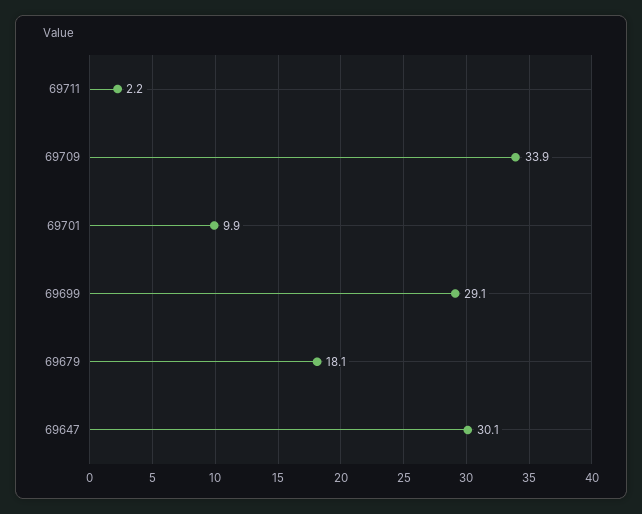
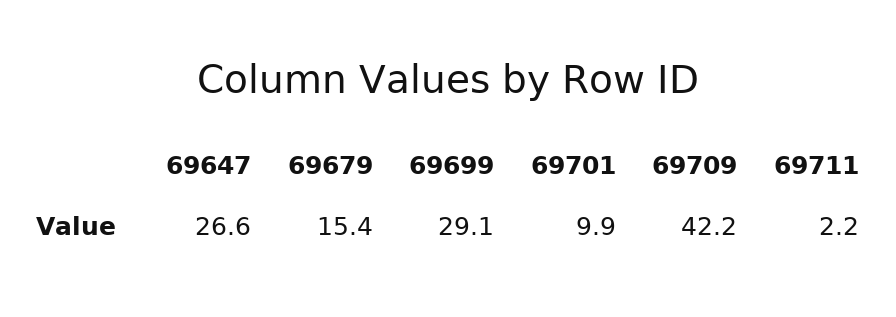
  {
    "69711": 2.2,
-   "69709": 33.9,
+   "69709": 42.2,
    "69701": 9.9,
    "69699": 29.1,
-   "69679": 18.1,
+   "69679": 15.4,
-   "69647": 30.1
+   "69647": 26.6
  }

